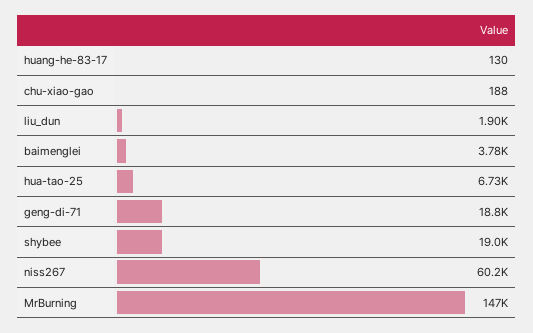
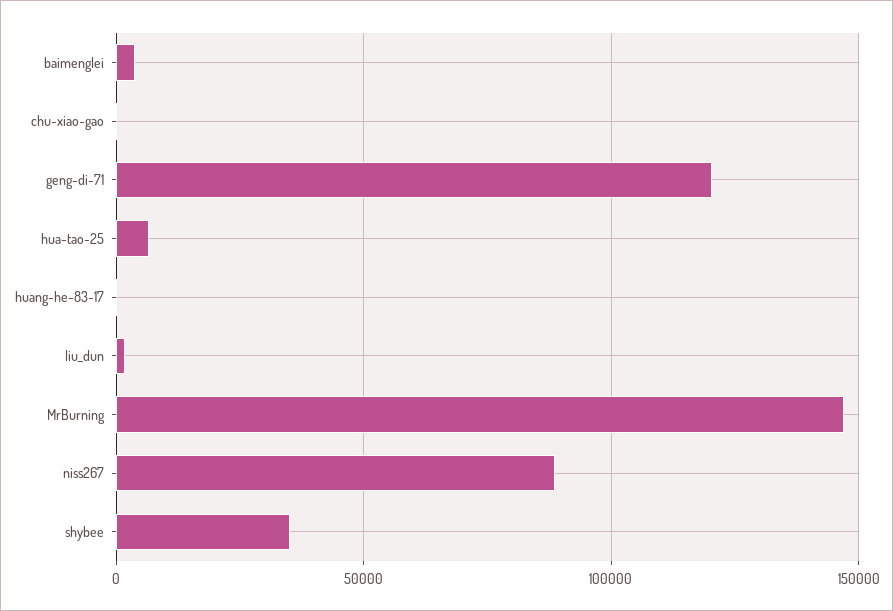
  {
    "huang-he-83-17": 130,
    "chu-xiao-gao": 188,
    "liu_dun": 1900,
    "baimenglei": 3780,
    "hua-tao-25": 6730,
-   "geng-di-71": 18800,
+   "geng-di-71": 120000,
-   "shybee": 19000,
+   "shybee": 35000,
-   "niss267": 60200,
+   "niss267": 90000,
    "MrBurning": 147000
  }

